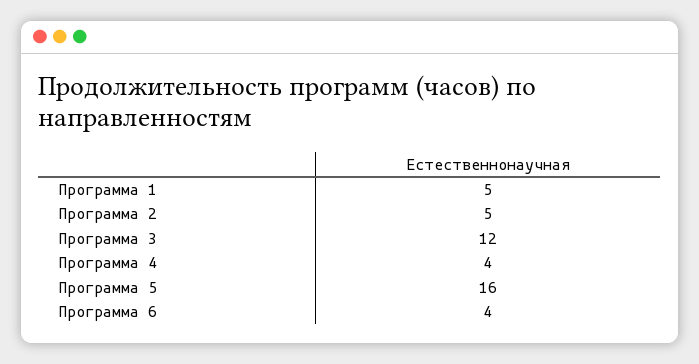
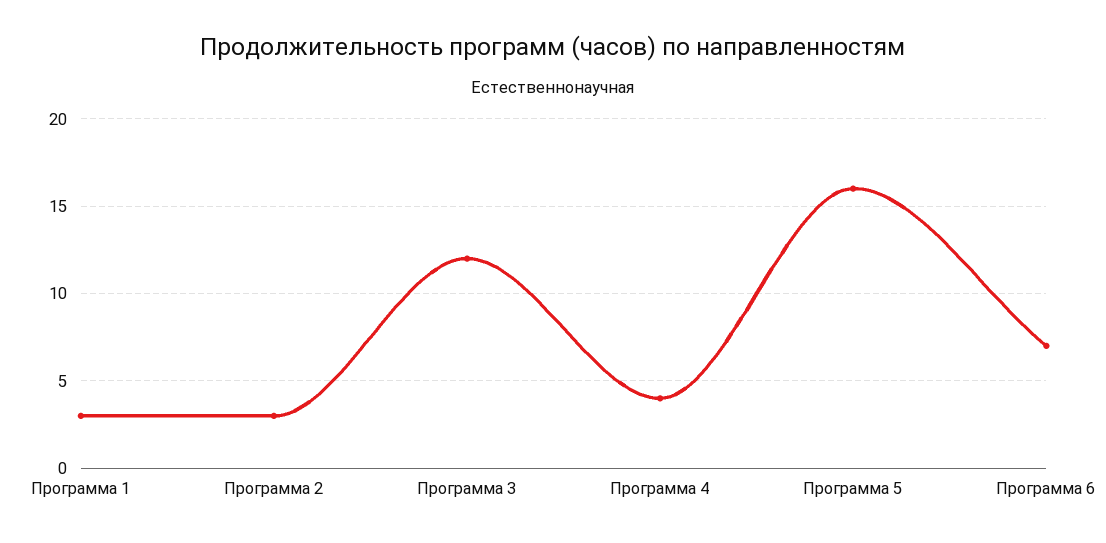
  {
-   "Программа 1": 5,
+   "Программа 1": 3,
-   "Программа 2": 5,
+   "Программа 2": 3,
    "Программа 3": 12,
    "Программа 4": 4,
    "Программа 5": 16,
-   "Программа 6": 4
+   "Программа 6": 7
  }

